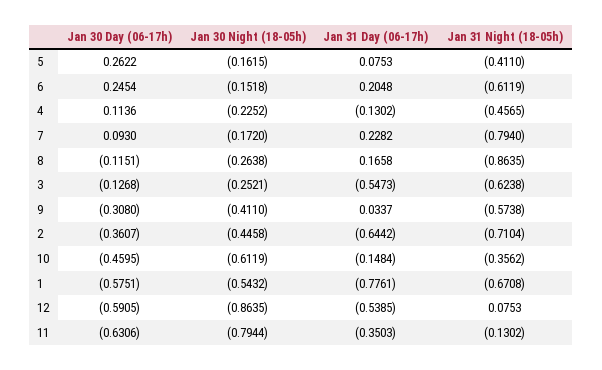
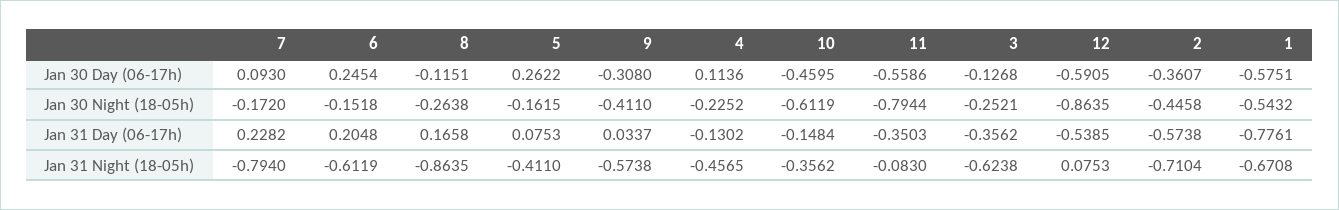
  {
    "Jan 30 Day (06-17h)": {
      "5": 0.2622,
      "6": 0.2454,
      "4": 0.1136,
      "7": 0.093,
      "8": -0.1151,
      "3": -0.1268,
      "9": -0.308,
      "2": -0.3607,
      "10": -0.4595,
      "1": -0.5751,
      "12": -0.5905,
-     "11": -0.6306
+     "11": -0.5586
    },
    "Jan 30 Night (18-05h)": {
      "5": -0.1615,
      "6": -0.1518,
      "4": -0.2252,
      "7": -0.172,
      "8": -0.2638,
      "3": -0.2521,
      "9": -0.411,
      "2": -0.4458,
      "10": -0.6119,
      "1": -0.5432,
      "12": -0.8635,
      "11": -0.7944
    },
    "Jan 31 Day (06-17h)": {
      "5": 0.0753,
      "6": 0.2048,
      "4": -0.1302,
      "7": 0.2282,
      "8": 0.1658,
-     "3": -0.5473,
+     "3": -0.3562,
      "9": 0.0337,
-     "2": -0.6442,
+     "2": -0.5738,
      "10": -0.1484,
      "1": -0.7761,
      "12": -0.5385,
      "11": -0.3503
    },
    "Jan 31 Night (18-05h)": {
      "5": -0.411,
      "6": -0.6119,
      "4": -0.4565,
      "7": -0.794,
      "8": -0.8635,
      "3": -0.6238,
      "9": -0.5738,
      "2": -0.7104,
      "10": -0.3562,
      "1": -0.6708,
      "12": 0.0753,
-     "11": -0.1302
+     "11": -0.083
    }
  }

